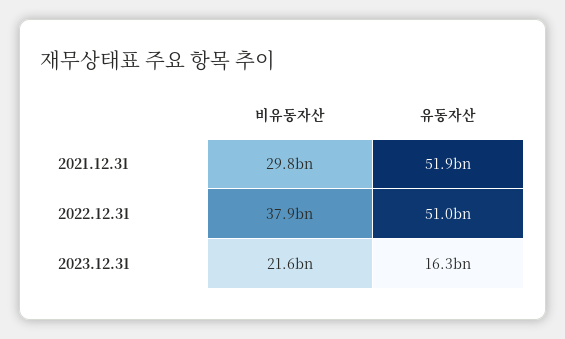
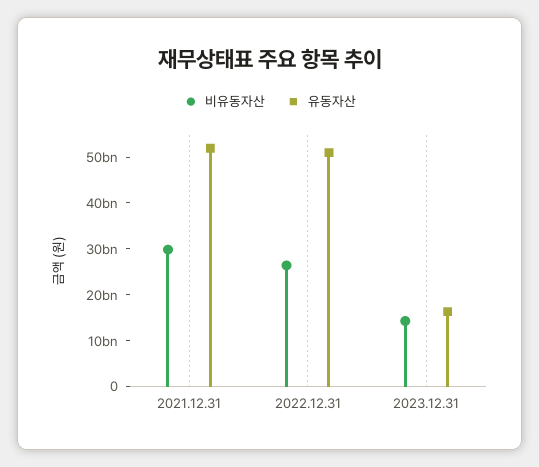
  {
    "비유동자산": {
      "2021.12.31": 29800000000,
-     "2022.12.31": 37900000000,
+     "2022.12.31": 26000000000,
-     "2023.12.31": 21600000000
+     "2023.12.31": 14000000000
    },
    "유동자산": {
      "2021.12.31": 51900000000,
      "2022.12.31": 51000000000,
      "2023.12.31": 16300000000
    }
  }

